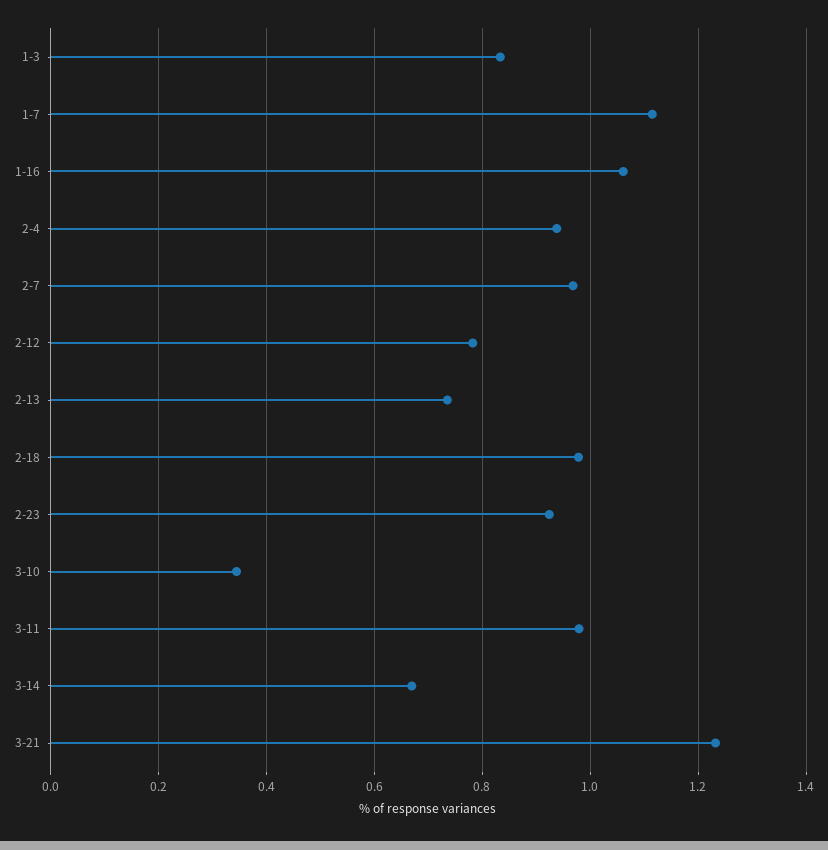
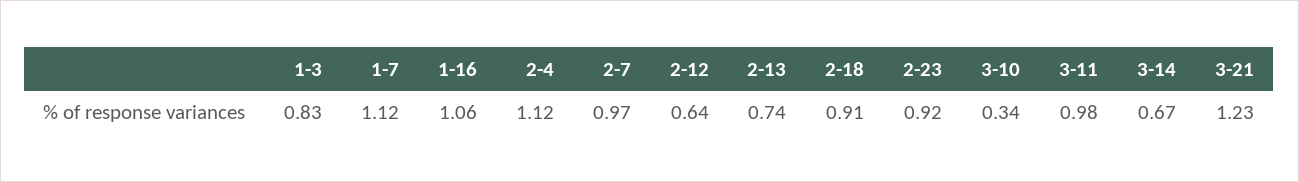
  {
    "1-3": 0.83,
    "1-7": 1.12,
    "1-16": 1.06,
-   "2-4": 0.94,
+   "2-4": 1.12,
    "2-7": 0.97,
-   "2-12": 0.78,
+   "2-12": 0.64,
    "2-13": 0.74,
-   "2-18": 0.98,
+   "2-18": 0.91,
    "2-23": 0.92,
    "3-10": 0.34,
    "3-11": 0.98,
    "3-14": 0.67,
    "3-21": 1.23
  }

